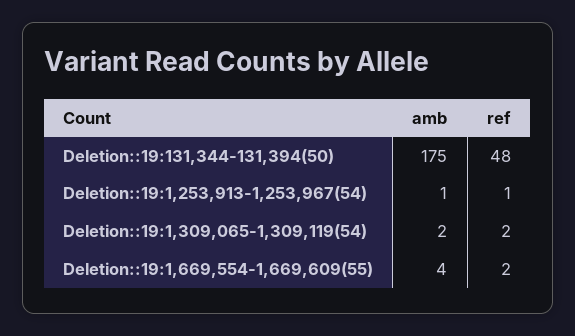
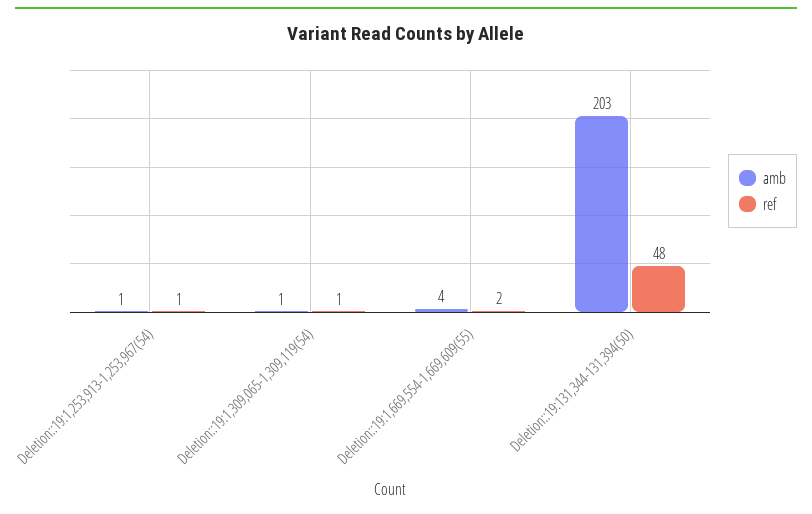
  {
    "amb": {
-     "Deletion::19:131,344-131,394(50)": 175,
+     "Deletion::19:131,344-131,394(50)": 203,
      "Deletion::19:1,253,913-1,253,967(54)": 1,
-     "Deletion::19:1,309,065-1,309,119(54)": 2,
+     "Deletion::19:1,309,065-1,309,119(54)": 1,
      "Deletion::19:1,669,554-1,669,609(55)": 4
    },
    "ref": {
      "Deletion::19:131,344-131,394(50)": 48,
      "Deletion::19:1,253,913-1,253,967(54)": 1,
-     "Deletion::19:1,309,065-1,309,119(54)": 2,
+     "Deletion::19:1,309,065-1,309,119(54)": 1,
      "Deletion::19:1,669,554-1,669,609(55)": 2
    }
  }

